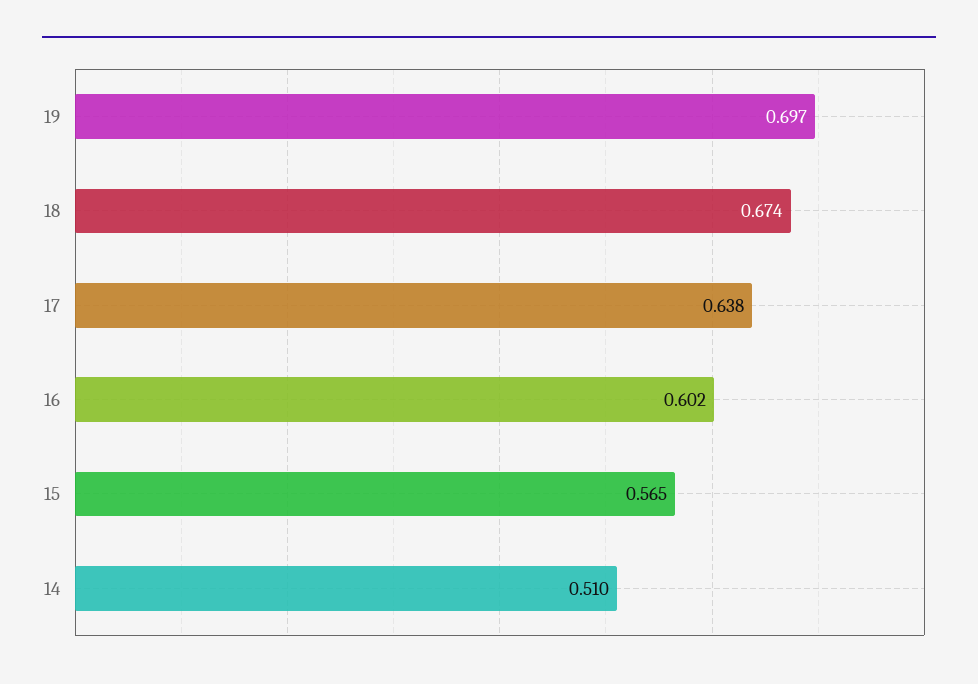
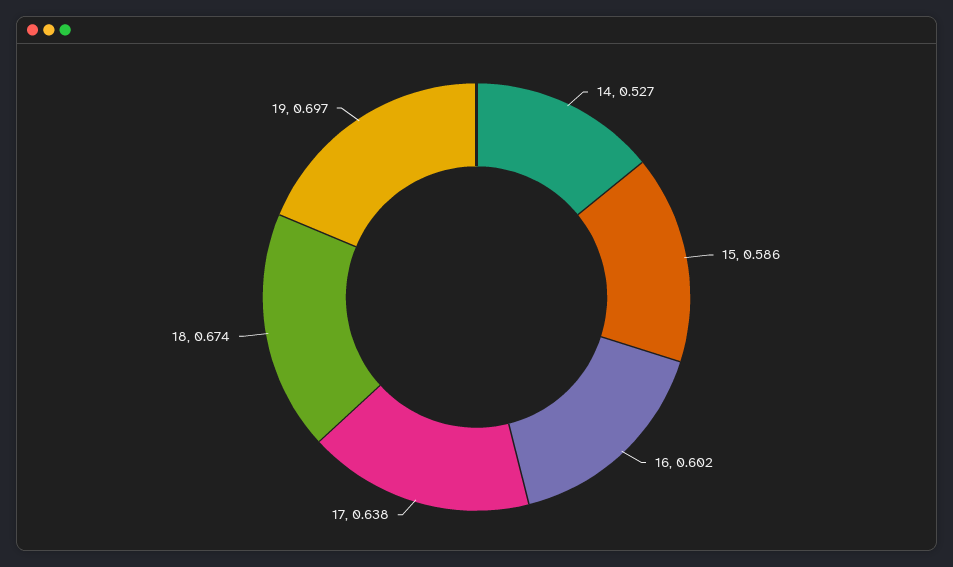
  {
    "19": 0.697,
    "18": 0.674,
    "17": 0.638,
    "16": 0.602,
-   "15": 0.565,
+   "15": 0.586,
-   "14": 0.51
+   "14": 0.527
  }

